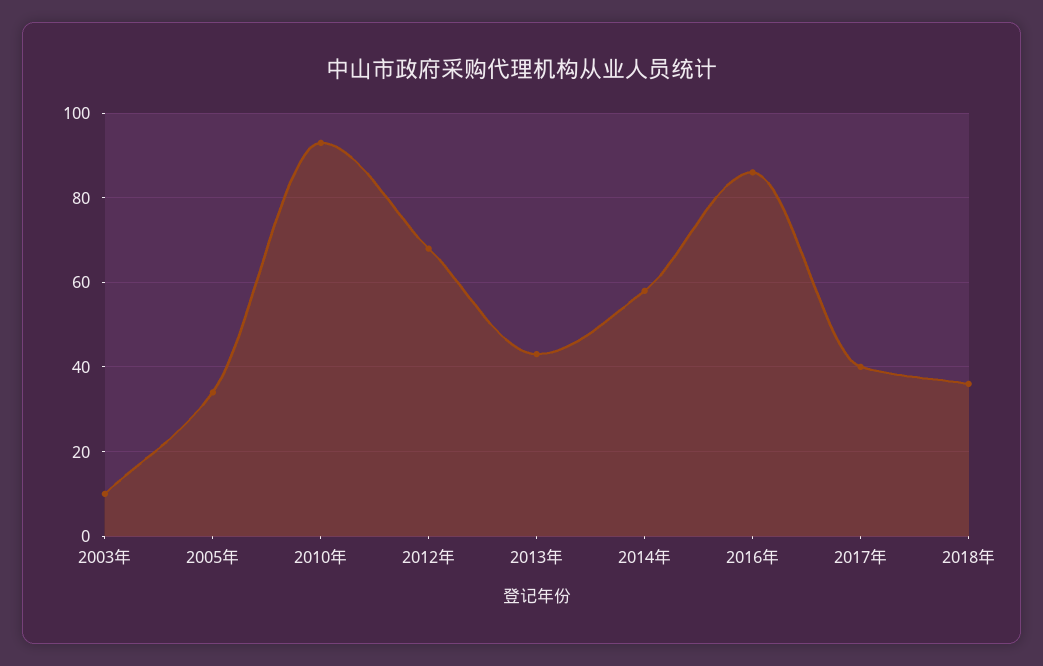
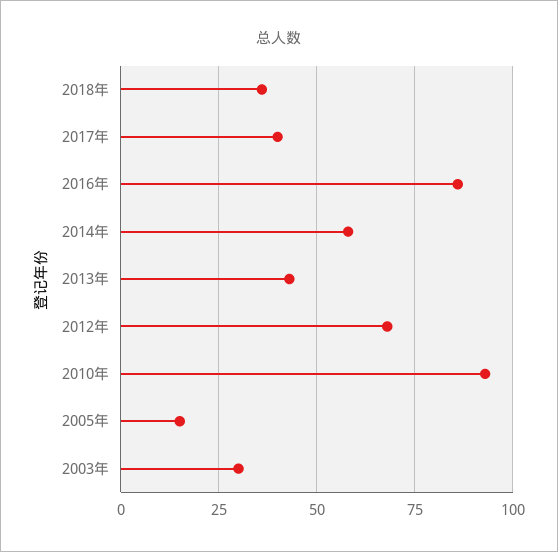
  {
-   "2003年": 10,
+   "2003年": 30,
-   "2005年": 35,
+   "2005年": 15,
    "2010年": 95,
    "2012年": 70,
    "2013年": 45,
    "2014年": 60,
    "2016年": 85,
    "2017年": 40,
    "2018年": 35
  }

